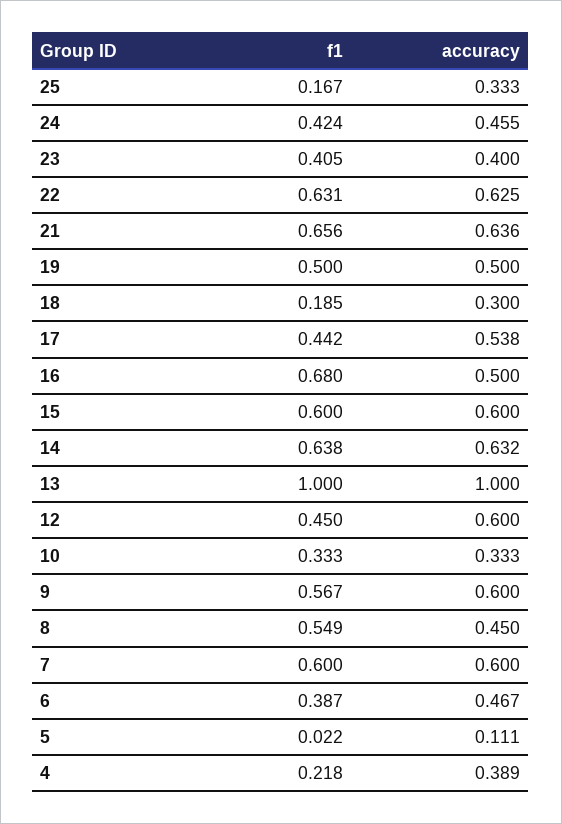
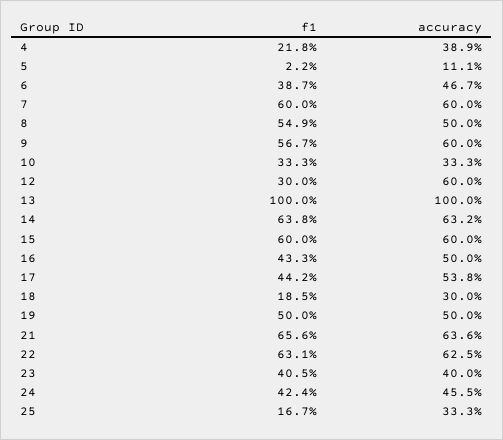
  {
    "f1": {
      "25": 0.167,
      "24": 0.424,
      "23": 0.405,
      "22": 0.631,
      "21": 0.656,
      "19": 0.5,
      "18": 0.185,
      "17": 0.442,
-     "16": 0.68,
+     "16": 0.433,
      "15": 0.6,
      "14": 0.638,
      "13": 1,
-     "12": 0.45,
+     "12": 0.3,
      "10": 0.333,
      "9": 0.567,
      "8": 0.549,
      "7": 0.6,
      "6": 0.387,
      "5": 0.022,
      "4": 0.218
    },
    "accuracy": {
      "25": 0.333,
      "24": 0.455,
      "23": 0.4,
      "22": 0.625,
      "21": 0.636,
      "19": 0.5,
      "18": 0.3,
      "17": 0.538,
      "16": 0.5,
      "15": 0.6,
      "14": 0.632,
      "13": 1,
      "12": 0.6,
      "10": 0.333,
      "9": 0.6,
-     "8": 0.45,
+     "8": 0.5,
      "7": 0.6,
      "6": 0.467,
      "5": 0.111,
      "4": 0.389
    }
  }

